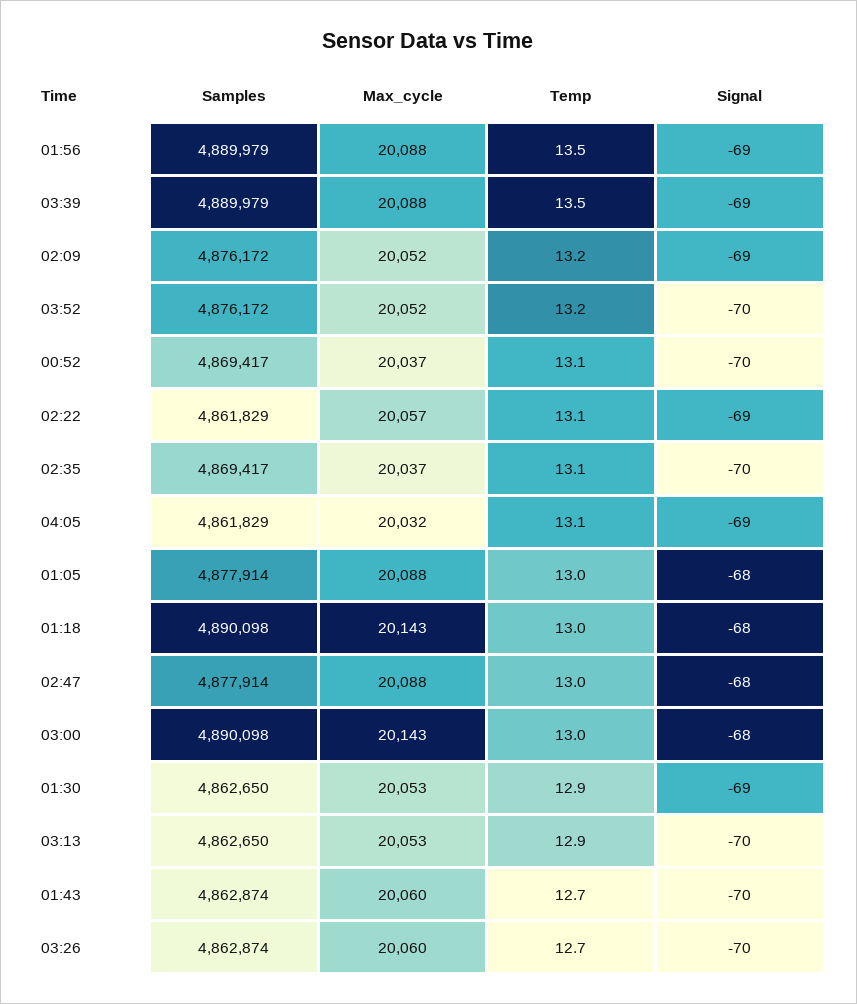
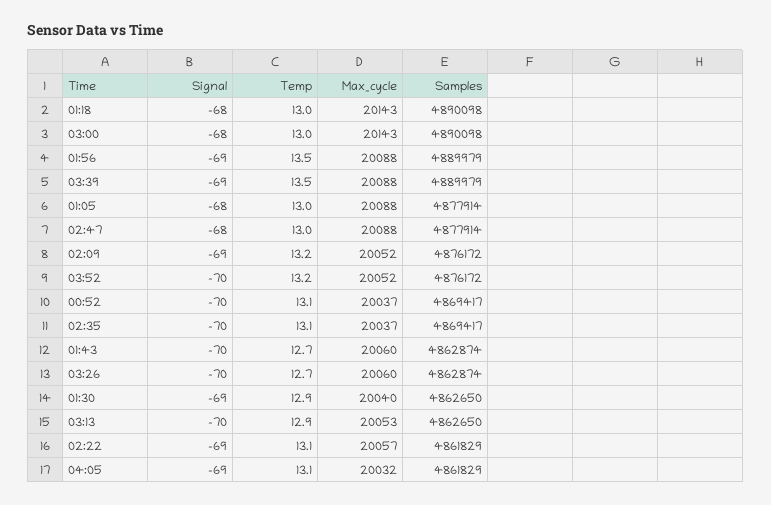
  {
    "Samples": {
      "01:56": 4889979,
      "03:39": 4889979,
      "02:09": 4876172,
      "03:52": 4876172,
      "00:52": 4869417,
      "02:22": 4861829,
      "02:35": 4869417,
      "04:05": 4861829,
      "01:05": 4877914,
      "01:18": 4890098,
      "02:47": 4877914,
      "03:00": 4890098,
      "01:30": 4862650,
      "03:13": 4862650,
      "01:43": 4862874,
      "03:26": 4862874
    },
    "Max_cycle": {
      "01:56": 20088,
      "03:39": 20088,
      "02:09": 20052,
      "03:52": 20052,
      "00:52": 20037,
      "02:22": 20057,
      "02:35": 20037,
      "04:05": 20032,
      "01:05": 20088,
      "01:18": 20143,
      "02:47": 20088,
      "03:00": 20143,
-     "01:30": 20053,
+     "01:30": 20040,
      "03:13": 20053,
      "01:43": 20060,
      "03:26": 20060
    },
    "Temp": {
      "01:56": 13.5,
      "03:39": 13.5,
      "02:09": 13.2,
      "03:52": 13.2,
      "00:52": 13.1,
      "02:22": 13.1,
      "02:35": 13.1,
      "04:05": 13.1,
      "01:05": 13,
      "01:18": 13,
      "02:47": 13,
      "03:00": 13,
      "01:30": 12.9,
      "03:13": 12.9,
      "01:43": 12.7,
      "03:26": 12.7
    },
    "Signal": {
      "01:56": -69,
      "03:39": -69,
      "02:09": -69,
      "03:52": -70,
      "00:52": -70,
      "02:22": -69,
      "02:35": -70,
      "04:05": -69,
      "01:05": -68,
      "01:18": -68,
      "02:47": -68,
      "03:00": -68,
      "01:30": -69,
      "03:13": -70,
      "01:43": -70,
      "03:26": -70
    }
  }

